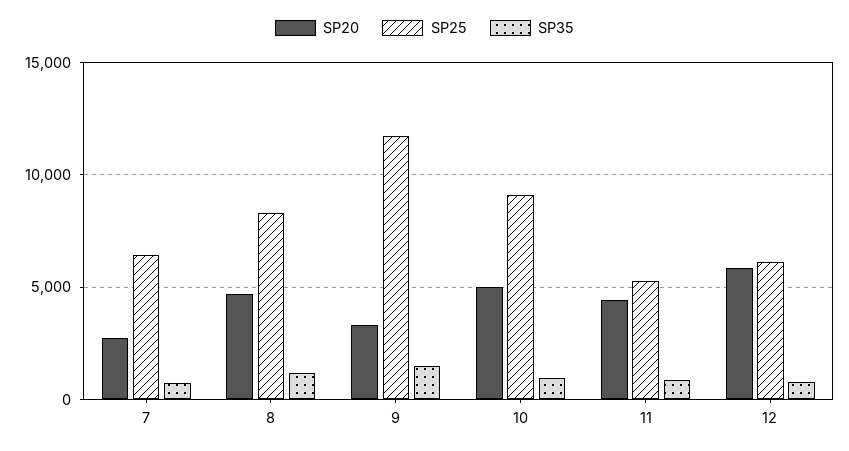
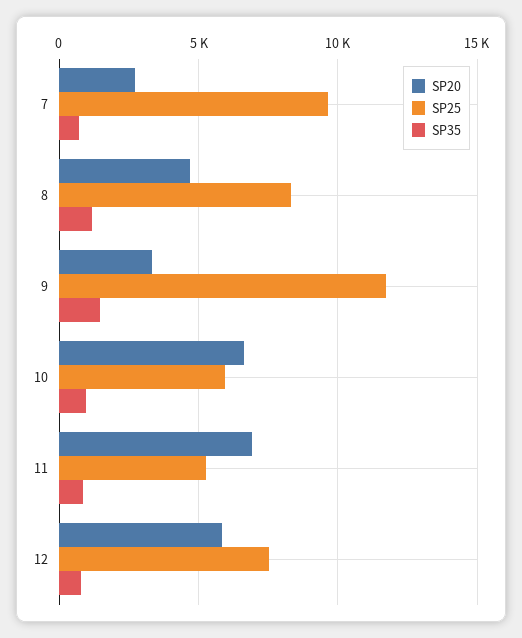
  {
    "SP20": {
      "7": 2500,
      "8": 4500,
      "9": 3500,
-     "10": 5000,
+     "10": 6500,
-     "11": 4500,
+     "11": 7000,
      "12": 6000
    },
    "SP25": {
-     "7": 6500,
+     "7": 9500,
      "8": 8500,
      "9": 11500,
-     "10": 9000,
+     "10": 6000,
      "11": 5500,
-     "12": 6000
+     "12": 7500
    },
    "SP35": {
      "7": 500,
      "8": 1000,
      "9": 1500,
      "10": 1000,
      "11": 1000,
      "12": 1000
    }
  }

